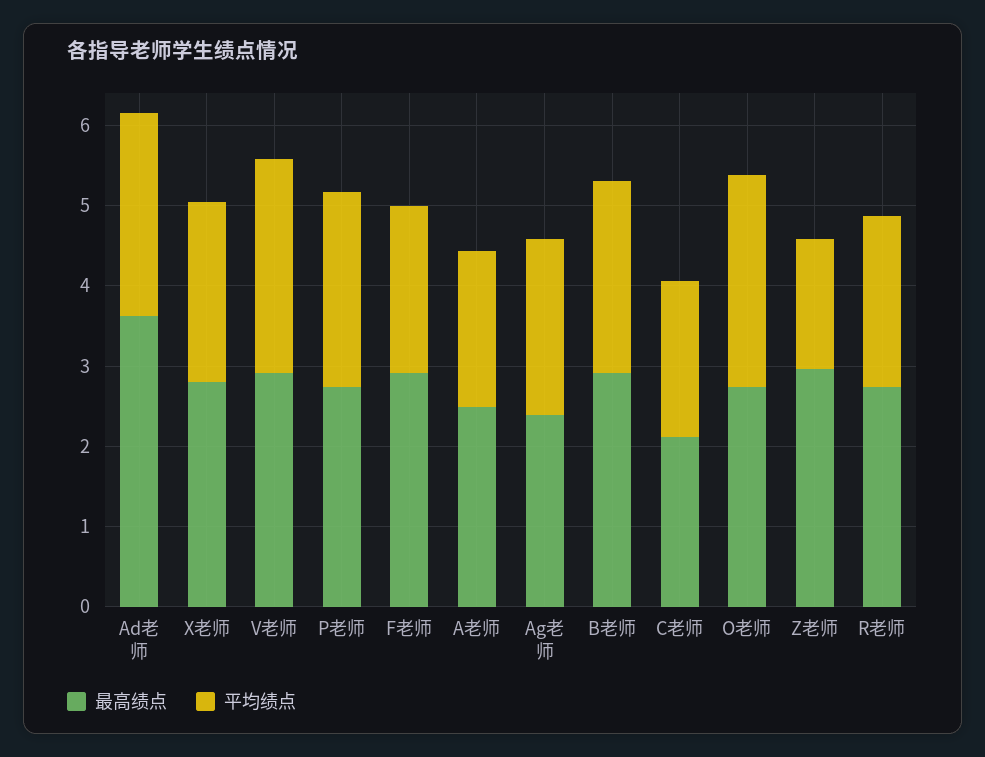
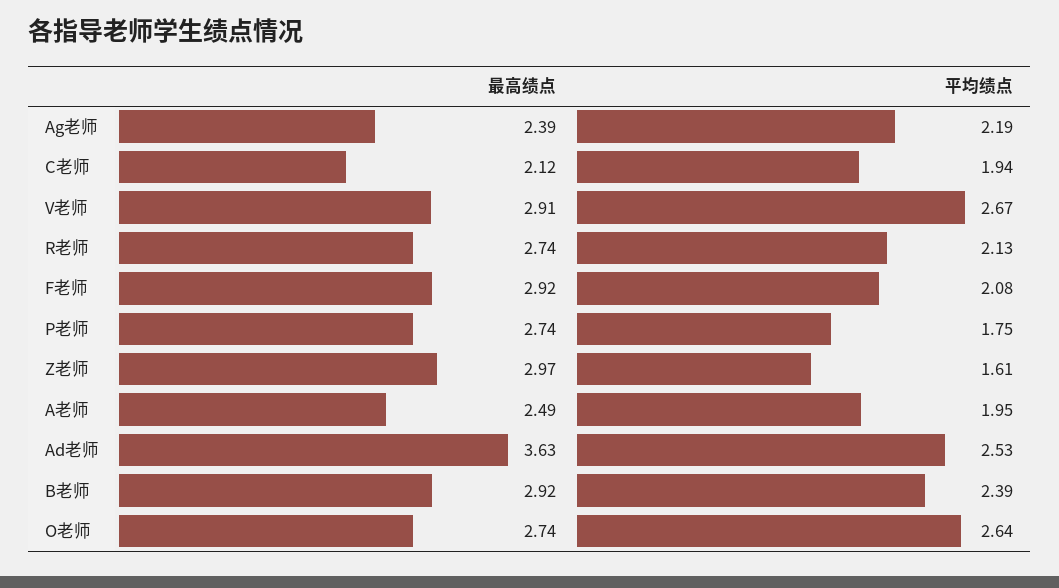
  {
    "最高绩点": {
      "Ad老师": 3.63,
-     "X老师": 2.8,
      "V老师": 2.91,
      "P老师": 2.74,
      "F老师": 2.92,
      "A老师": 2.49,
      "Ag老师": 2.39,
      "B老师": 2.92,
      "C老师": 2.12,
      "O老师": 2.74,
      "Z老师": 2.97,
      "R老师": 2.74
    },
    "平均绩点": {
      "Ad老师": 2.53,
-     "X老师": 2.2,
      "V老师": 2.67,
-     "P老师": 2.4,
+     "P老师": 1.75,
      "F老师": 2.08,
      "A老师": 1.95,
      "Ag老师": 2.19,
      "B老师": 2.39,
      "C老师": 1.94,
      "O老师": 2.64,
      "Z老师": 1.61,
      "R老师": 2.13
    }
  }

